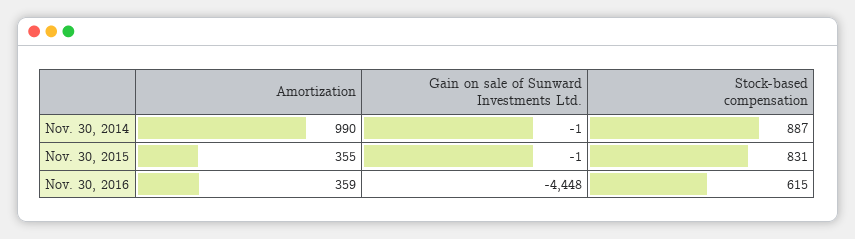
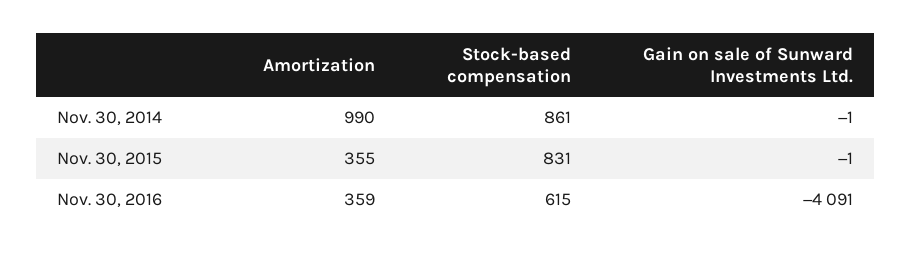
  {
    "Amortization": {
      "Nov. 30, 2014": 990,
      "Nov. 30, 2015": 355,
      "Nov. 30, 2016": 359
    },
    "Gain on sale of Sunward Investments Ltd.": {
      "Nov. 30, 2014": -1,
      "Nov. 30, 2015": -1,
-     "Nov. 30, 2016": -4448
+     "Nov. 30, 2016": -4091
    },
    "Stock-based compensation": {
-     "Nov. 30, 2014": 887,
+     "Nov. 30, 2014": 861,
      "Nov. 30, 2015": 831,
      "Nov. 30, 2016": 615
    }
  }

